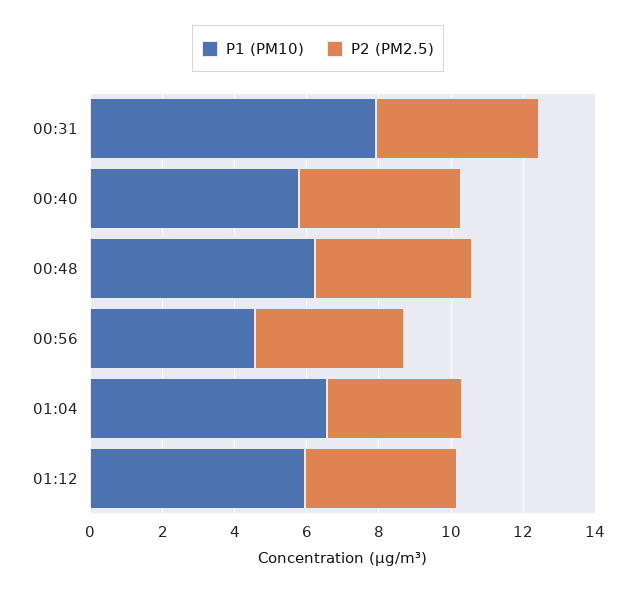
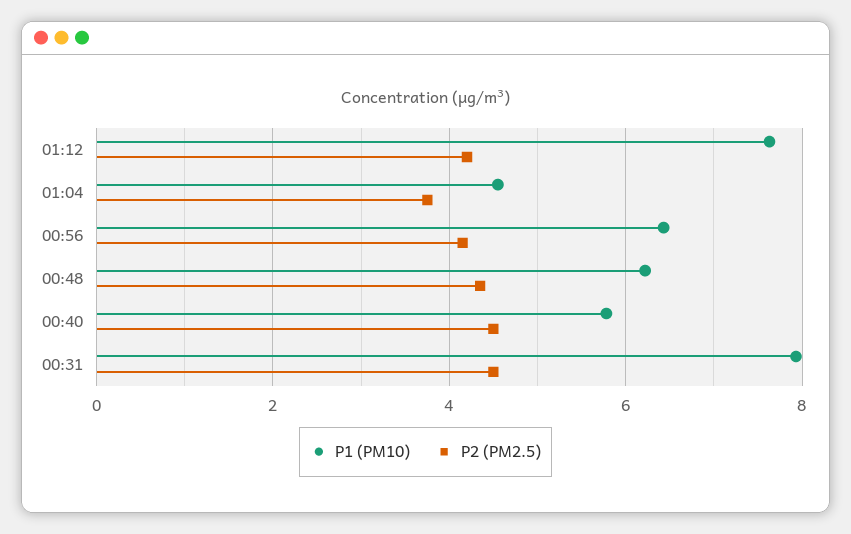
  {
    "P1 (PM10)": {
      "00:31": 8,
      "00:40": 5.8,
      "00:48": 6.2,
-     "00:56": 4.5,
+     "00:56": 6.4,
-     "01:04": 6.5,
+     "01:04": 4.6,
-     "01:12": 6
+     "01:12": 7.6
    },
    "P2 (PM2.5)": {
      "00:31": 4.6,
      "00:40": 4.6,
      "00:48": 4.4,
      "00:56": 4.2,
      "01:04": 3.8,
      "01:12": 4.2
    }
  }

